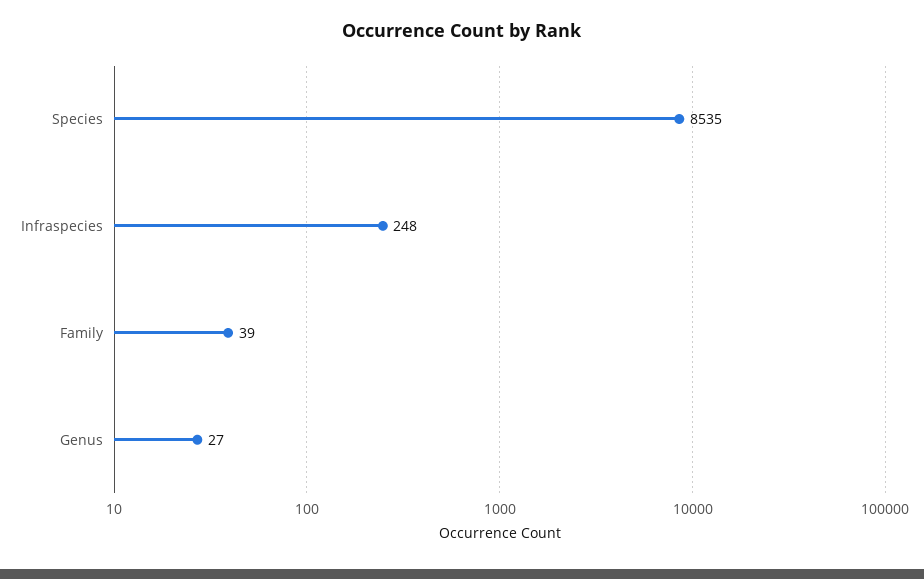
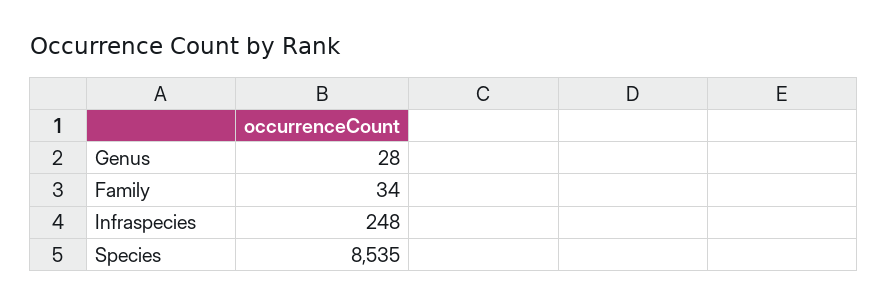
  {
    "Species": 8535,
    "Infraspecies": 248,
-   "Family": 39,
+   "Family": 34,
-   "Genus": 27
+   "Genus": 28
  }

